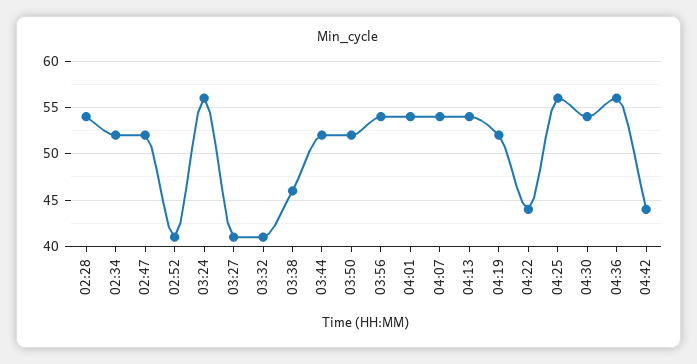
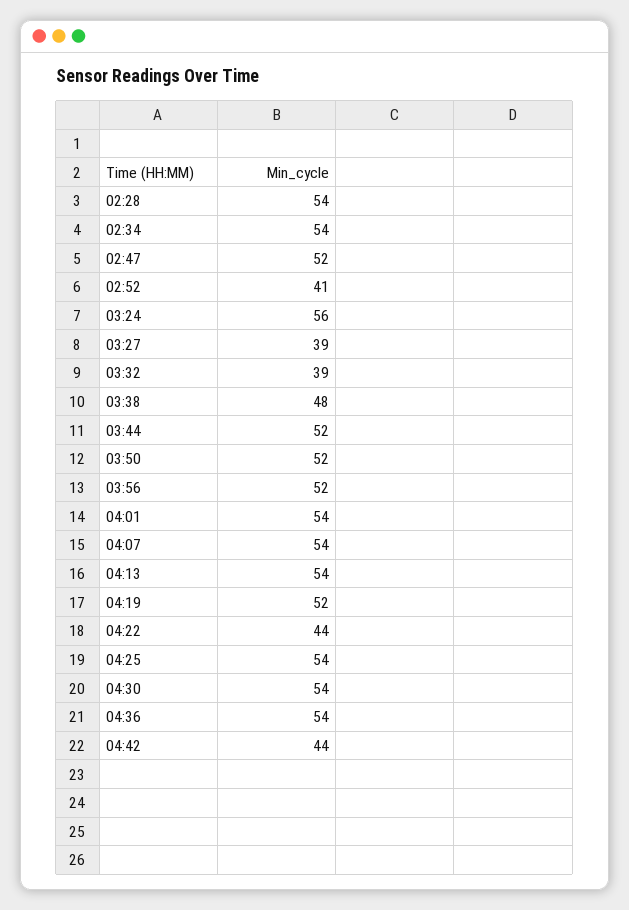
  {
    "02:28": 54,
-   "02:34": 52,
+   "02:34": 54,
    "02:47": 52,
    "02:52": 41,
    "03:24": 56,
-   "03:27": 41,
+   "03:27": 39,
-   "03:32": 41,
+   "03:32": 39,
-   "03:38": 46,
+   "03:38": 48,
    "03:44": 52,
    "03:50": 52,
-   "03:56": 54,
+   "03:56": 52,
    "04:01": 54,
    "04:07": 54,
    "04:13": 54,
    "04:19": 52,
    "04:22": 44,
-   "04:25": 56,
+   "04:25": 54,
    "04:30": 54,
-   "04:36": 56,
+   "04:36": 54,
    "04:42": 44
  }

